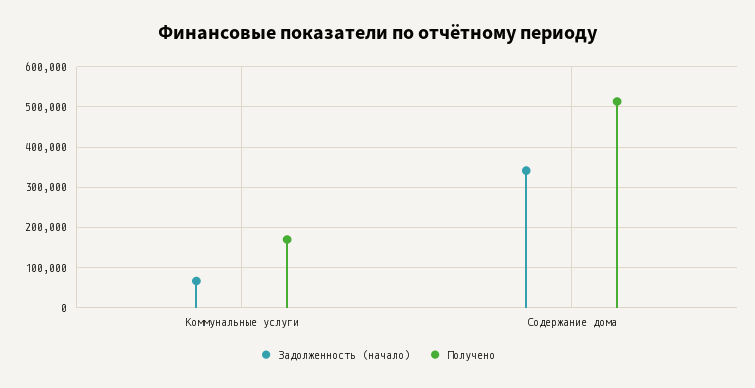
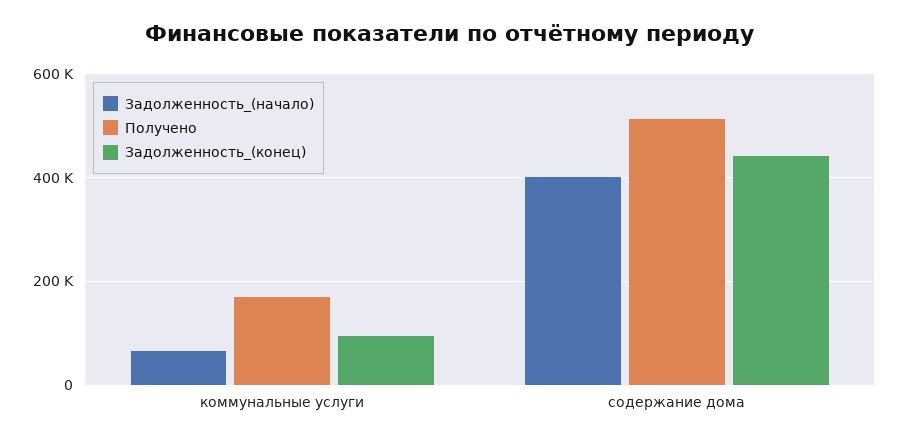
  {
    "Задолженность (начало)": {
      "Коммунальные услуги": 60000,
-     "Содержание дома": 340000
+     "Содержание дома": 400000
    },
    "Получено": {
      "Коммунальные услуги": 160000,
      "Содержание дома": 520000
-   }
+   },
+   "Задолженность_(конец)": {
+     "Коммунальные услуги": 100000,
+     "Содержание дома": 440000
+   }
  }

